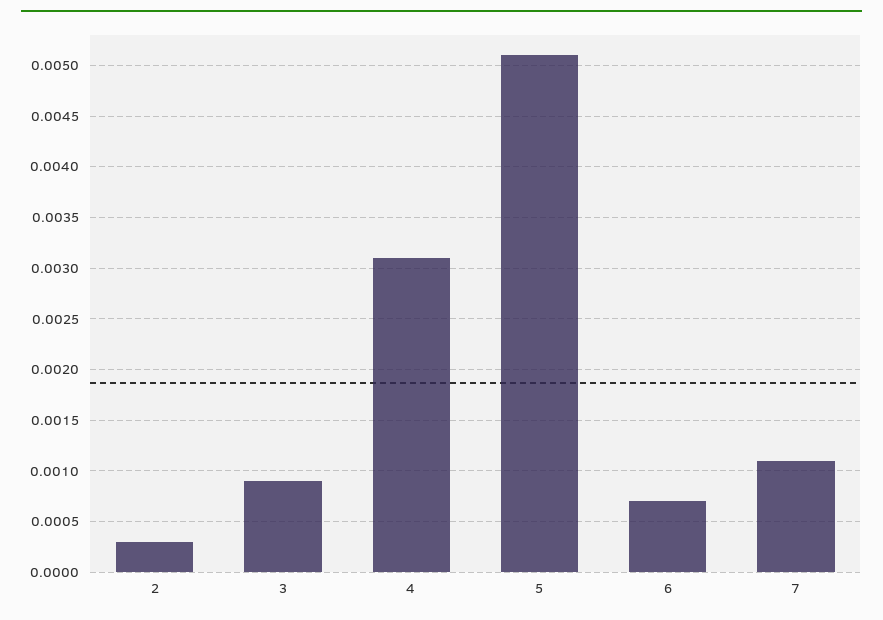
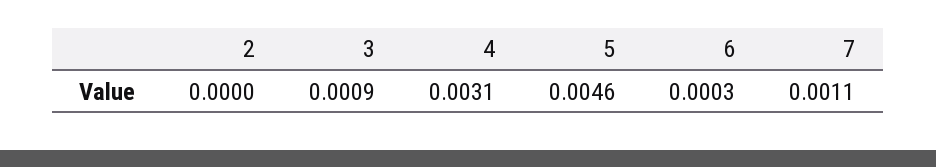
  {
-   "2": 0.0003,
+   "2": 0,
    "3": 0.0009,
    "4": 0.0031,
-   "5": 0.0051,
+   "5": 0.0046,
-   "6": 0.0007,
+   "6": 0.0003,
    "7": 0.0011
  }

